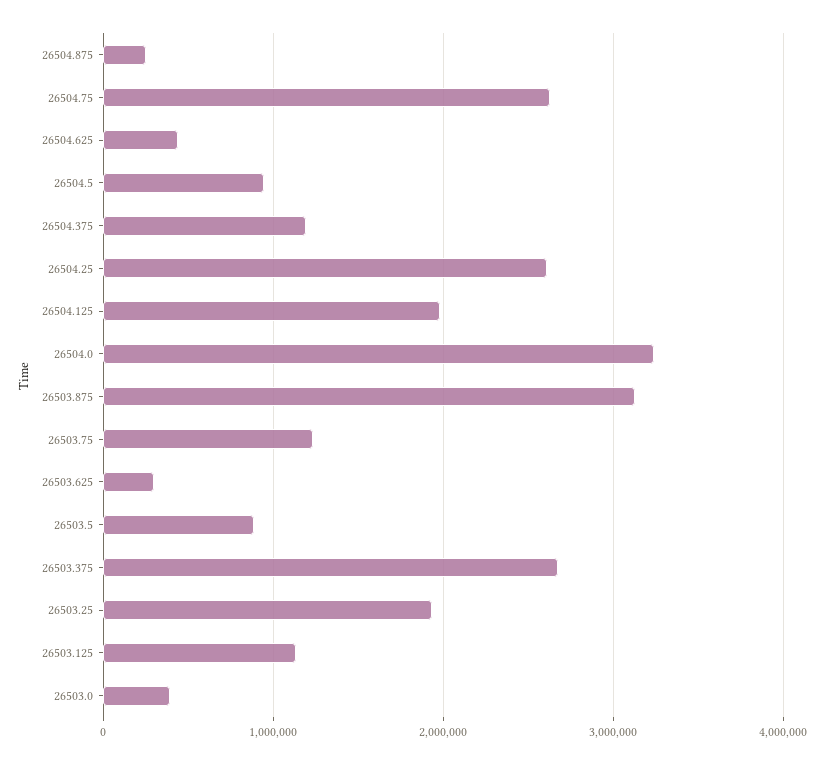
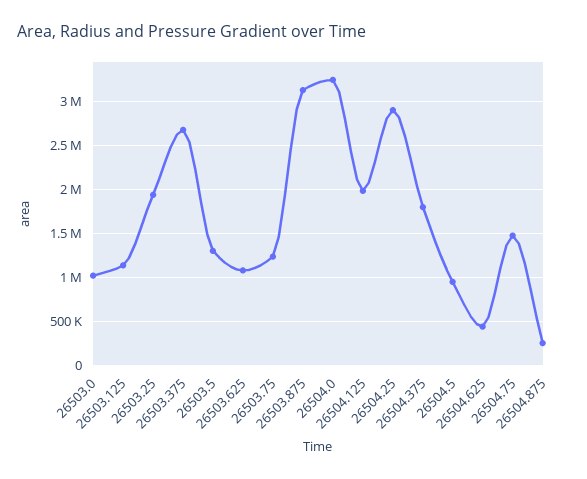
  {
    "26504.875": 300000,
-   "26504.75": 2600000,
+   "26504.75": 1500000,
    "26504.625": 400000,
    "26504.5": 900000,
-   "26504.375": 1200000,
+   "26504.375": 1800000,
-   "26504.25": 2600000,
+   "26504.25": 2900000,
    "26504.125": 2000000,
    "26504.0": 3200000,
    "26503.875": 3100000,
    "26503.75": 1200000,
-   "26503.625": 300000,
+   "26503.625": 1100000,
-   "26503.5": 900000,
+   "26503.5": 1300000,
    "26503.375": 2700000,
    "26503.25": 1900000,
    "26503.125": 1100000,
-   "26503.0": 400000
+   "26503.0": 1000000
  }

